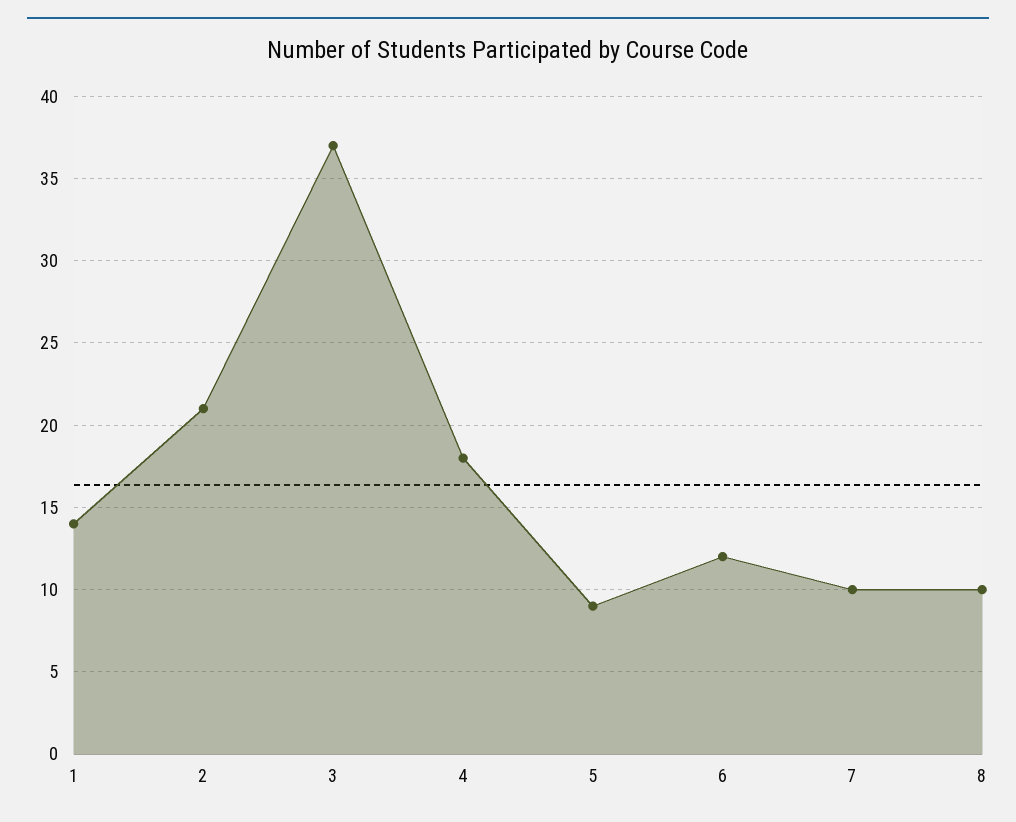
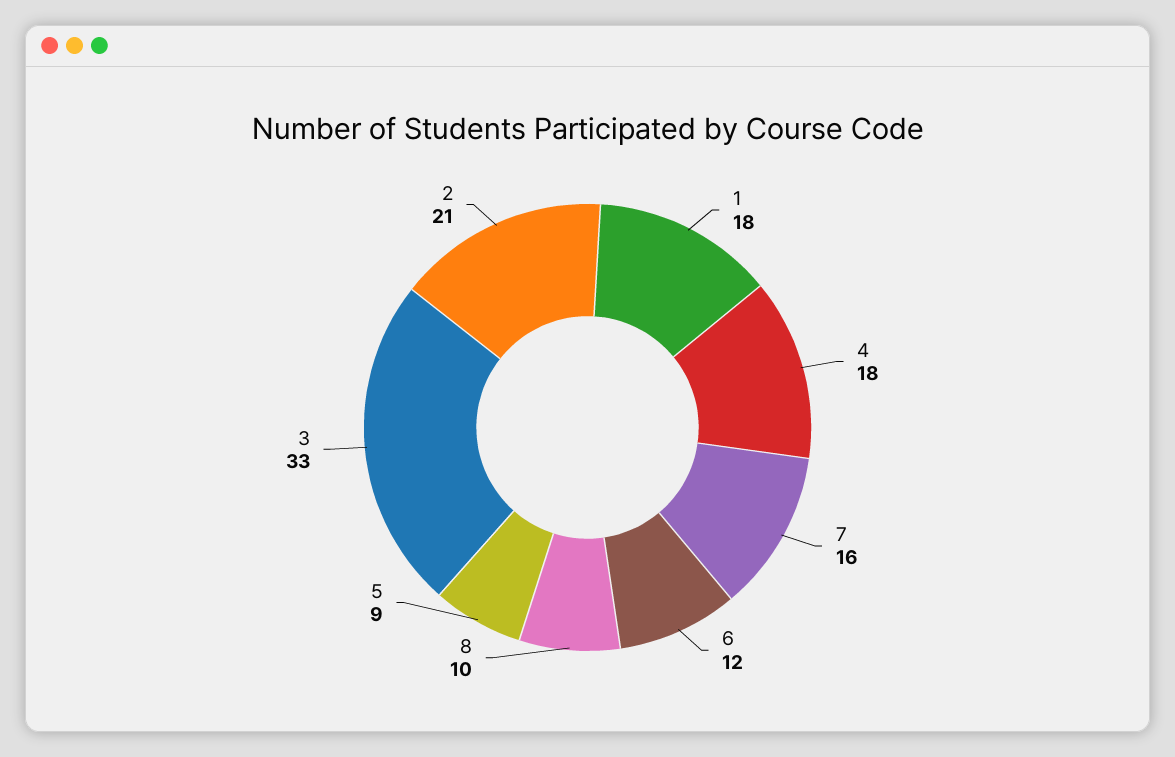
  {
-   "1": 14,
+   "1": 18,
    "2": 21,
-   "3": 37,
+   "3": 33,
    "4": 18,
    "5": 9,
    "6": 12,
-   "7": 10,
+   "7": 16,
    "8": 10
  }

